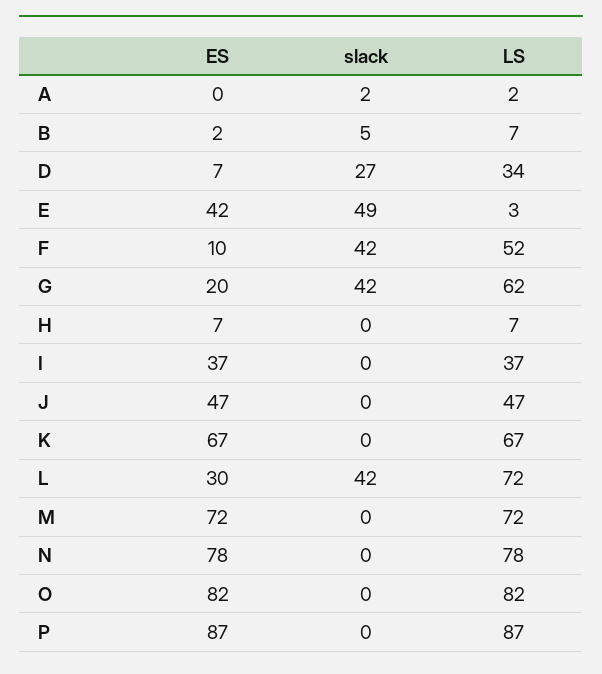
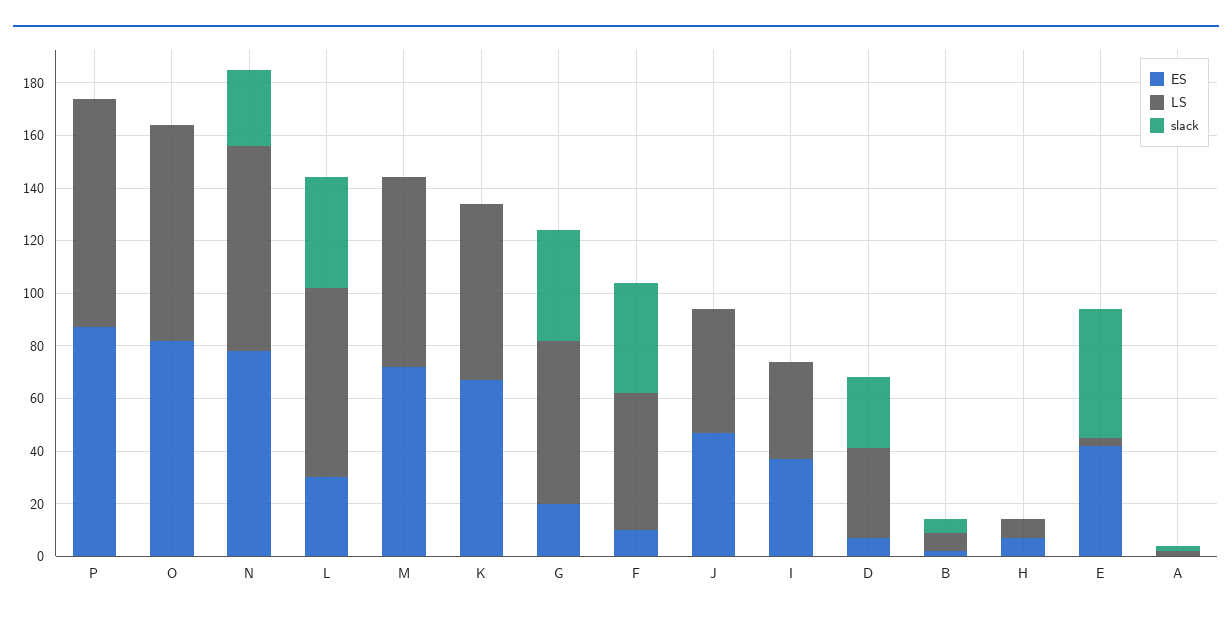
  {
    "ES": {
      "A": 0,
      "B": 2,
      "D": 7,
      "E": 42,
      "F": 10,
      "G": 20,
      "H": 7,
      "I": 37,
      "J": 47,
      "K": 67,
      "L": 30,
      "M": 72,
      "N": 78,
      "O": 82,
      "P": 87
    },
    "slack": {
      "A": 2,
      "B": 5,
      "D": 27,
      "E": 49,
      "F": 42,
      "G": 42,
      "H": 0,
      "I": 0,
      "J": 0,
      "K": 0,
      "L": 42,
      "M": 0,
-     "N": 0,
+     "N": 30,
      "O": 0,
      "P": 0
    },
    "LS": {
      "A": 2,
      "B": 7,
      "D": 34,
      "E": 3,
      "F": 52,
      "G": 62,
      "H": 7,
      "I": 37,
      "J": 47,
      "K": 67,
      "L": 72,
      "M": 72,
      "N": 78,
      "O": 82,
      "P": 87
    }
  }

